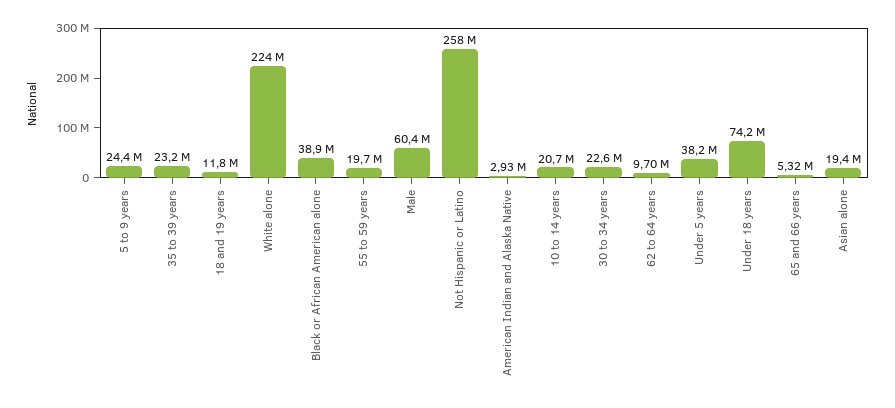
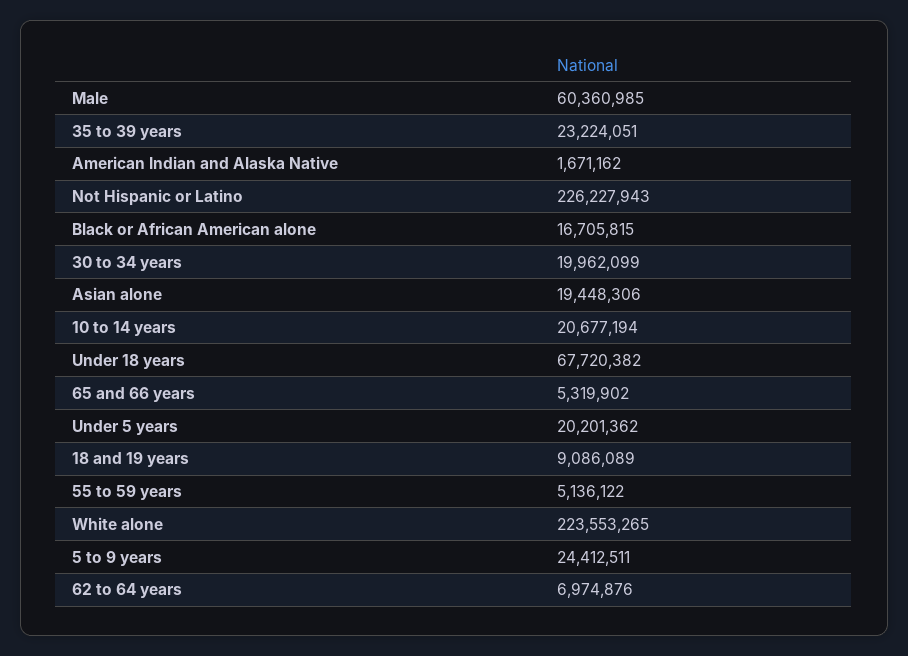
  {
    "5 to 9 years": 24412511,
    "35 to 39 years": 23224051,
-   "18 and 19 years": 11800000,
+   "18 and 19 years": 9086089,
    "White alone": 223553265,
-   "Black or African American alone": 38900000,
+   "Black or African American alone": 16705815,
-   "55 to 59 years": 19700000,
+   "55 to 59 years": 5136122,
    "Male": 60360985,
-   "Not Hispanic or Latino": 258000000,
+   "Not Hispanic or Latino": 226227943,
-   "American Indian and Alaska Native": 2930000,
+   "American Indian and Alaska Native": 1671162,
    "10 to 14 years": 20677194,
-   "30 to 34 years": 22600000,
+   "30 to 34 years": 19962099,
-   "62 to 64 years": 9700000,
+   "62 to 64 years": 6974876,
-   "Under 5 years": 38200000,
+   "Under 5 years": 20201362,
-   "Under 18 years": 74200000,
+   "Under 18 years": 67720382,
    "65 and 66 years": 5319902,
    "Asian alone": 19448306
  }

